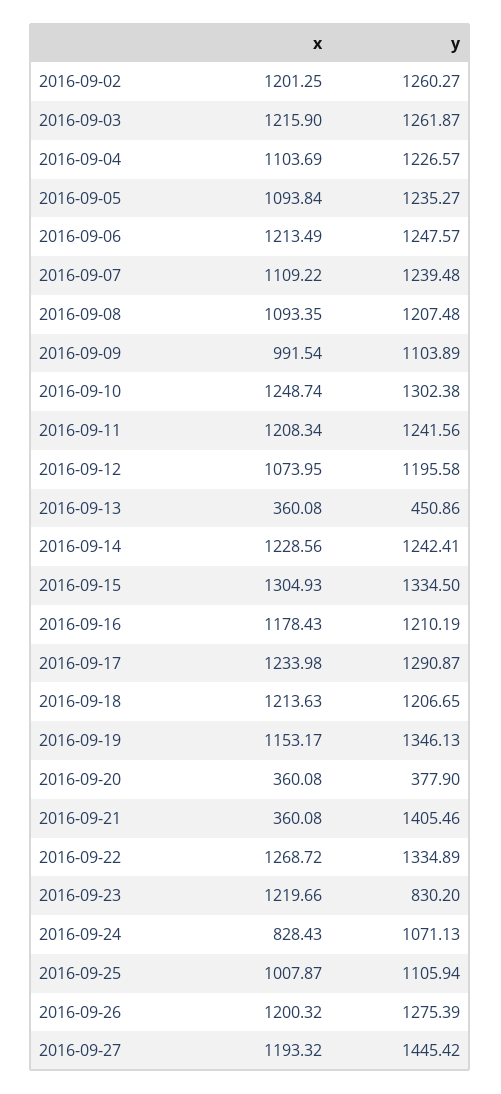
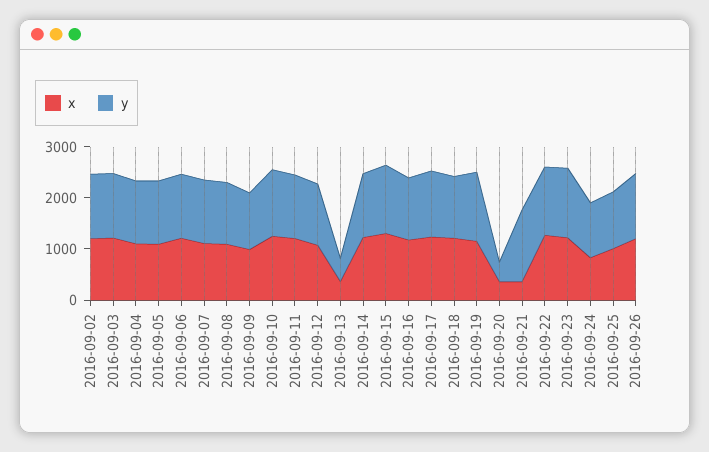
  {
    "x": {
      "2016-09-02": 1201.25,
      "2016-09-03": 1215.9,
      "2016-09-04": 1103.69,
      "2016-09-05": 1093.84,
      "2016-09-06": 1213.49,
      "2016-09-07": 1109.22,
      "2016-09-08": 1093.35,
      "2016-09-09": 991.54,
      "2016-09-10": 1248.74,
      "2016-09-11": 1208.34,
      "2016-09-12": 1073.95,
      "2016-09-13": 360.08,
      "2016-09-14": 1228.56,
      "2016-09-15": 1304.93,
      "2016-09-16": 1178.43,
      "2016-09-17": 1233.98,
      "2016-09-18": 1213.63,
      "2016-09-19": 1153.17,
      "2016-09-20": 360.08,
      "2016-09-21": 360.08,
      "2016-09-22": 1268.72,
      "2016-09-23": 1219.66,
      "2016-09-24": 828.43,
      "2016-09-25": 1007.87,
-     "2016-09-26": 1200.32,
+     "2016-09-26": 1200.32
-     "2016-09-27": 1193.32
    },
    "y": {
      "2016-09-02": 1260.27,
      "2016-09-03": 1261.87,
      "2016-09-04": 1226.57,
      "2016-09-05": 1235.27,
      "2016-09-06": 1247.57,
      "2016-09-07": 1239.48,
      "2016-09-08": 1207.48,
      "2016-09-09": 1103.89,
      "2016-09-10": 1302.38,
      "2016-09-11": 1241.56,
      "2016-09-12": 1195.58,
      "2016-09-13": 450.86,
      "2016-09-14": 1242.41,
      "2016-09-15": 1334.5,
      "2016-09-16": 1210.19,
      "2016-09-17": 1290.87,
      "2016-09-18": 1206.65,
      "2016-09-19": 1346.13,
      "2016-09-20": 377.9,
      "2016-09-21": 1405.46,
      "2016-09-22": 1334.89,
-     "2016-09-23": 830.2,
+     "2016-09-23": 1400,
      "2016-09-24": 1071.13,
      "2016-09-25": 1105.94,
-     "2016-09-26": 1275.39,
+     "2016-09-26": 1275.39
-     "2016-09-27": 1445.42
    }
  }

